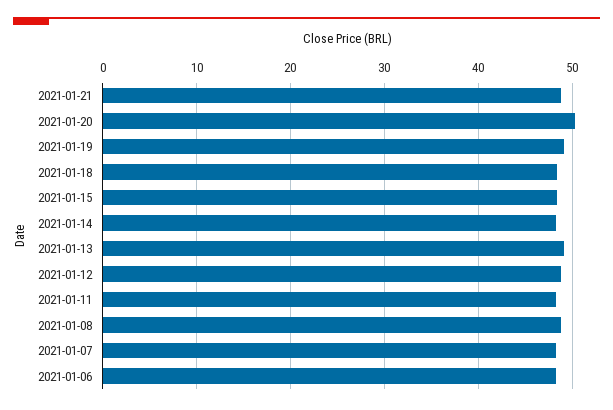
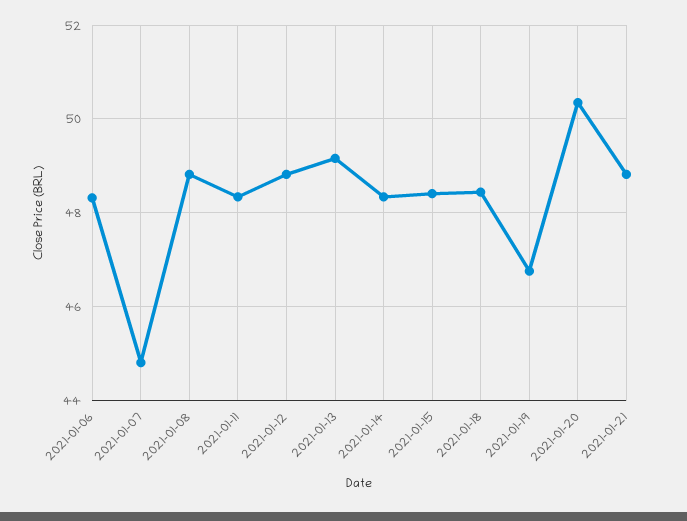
  {
    "2021-01-21": 48.8,
    "2021-01-20": 50.4,
-   "2021-01-19": 49,
+   "2021-01-19": 46.8,
    "2021-01-18": 48.4,
    "2021-01-15": 48.4,
    "2021-01-14": 48.4,
    "2021-01-13": 49.2,
    "2021-01-12": 48.8,
    "2021-01-11": 48.4,
    "2021-01-08": 48.8,
-   "2021-01-07": 48,
+   "2021-01-07": 44.8,
    "2021-01-06": 48.4
  }

